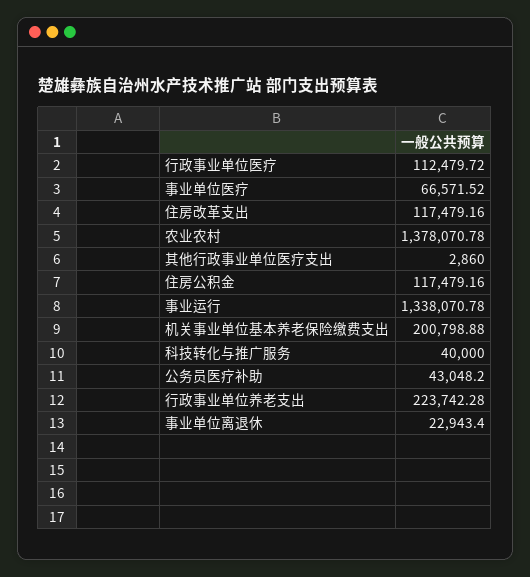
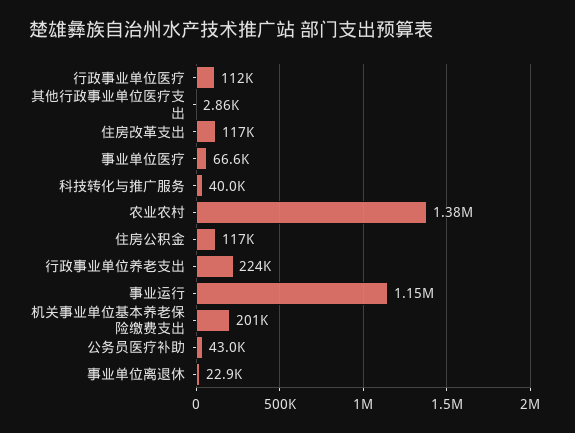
  {
    "行政事业单位医疗": 112479.72,
    "事业单位医疗": 66571.52,
    "住房改革支出": 117479.16,
    "农业农村": 1378070.78,
    "其他行政事业单位医疗支出": 2860,
    "住房公积金": 117479.16,
-   "事业运行": 1338070.78,
+   "事业运行": 1150000,
    "机关事业单位基本养老保险缴费支出": 200798.88,
    "科技转化与推广服务": 40000,
    "公务员医疗补助": 43048.2,
    "行政事业单位养老支出": 223742.28,
    "事业单位离退休": 22943.4
  }

